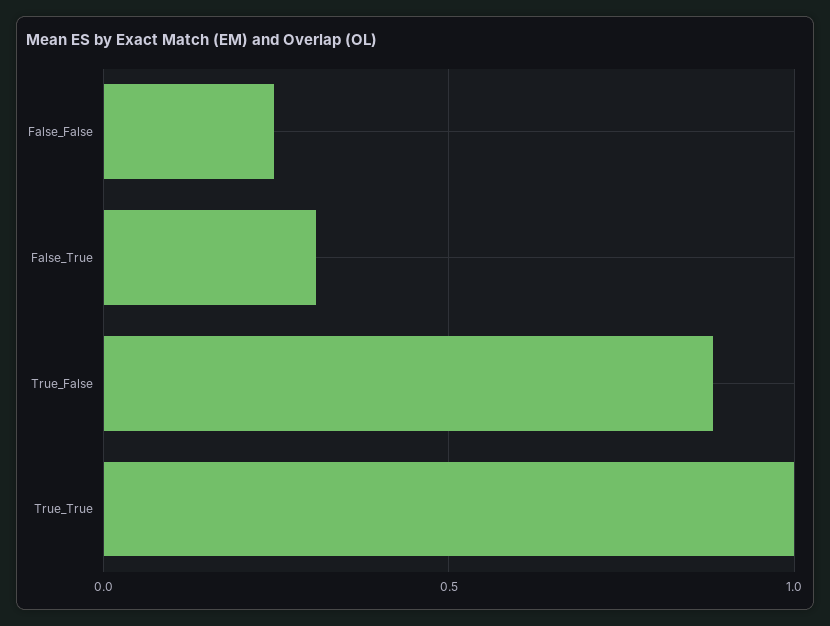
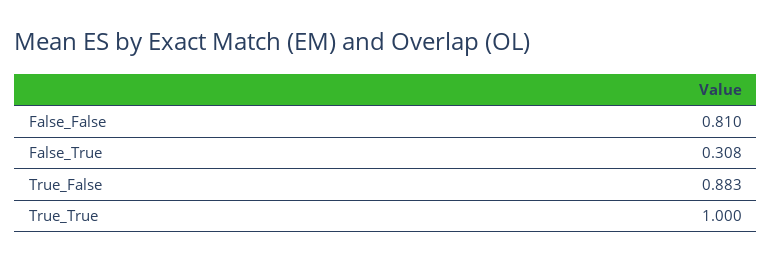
  {
-   "False_False": 0.25,
+   "False_False": 0.81,
    "False_True": 0.308,
    "True_False": 0.883,
    "True_True": 1
  }

